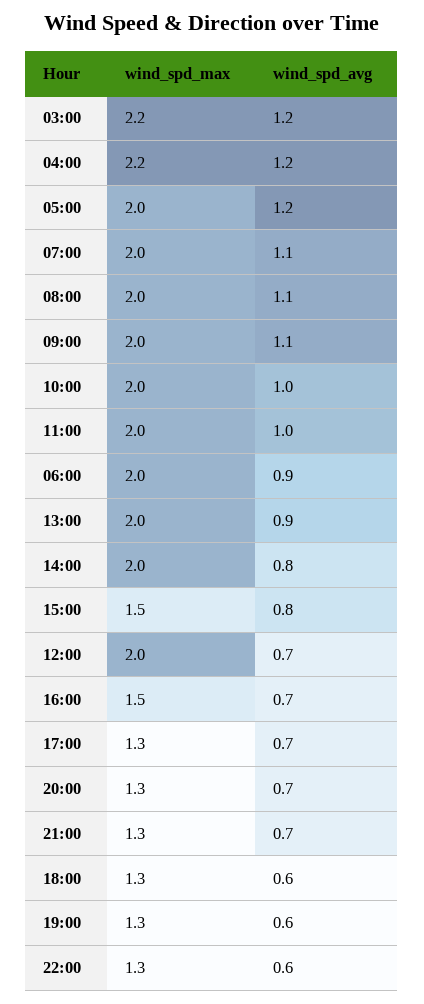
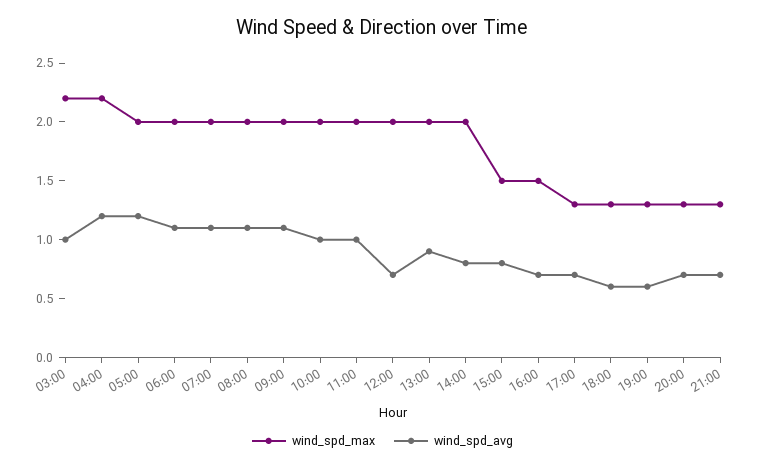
  {
    "wind_spd_max": {
      "03:00": 2.2,
      "04:00": 2.2,
      "05:00": 2,
      "07:00": 2,
      "08:00": 2,
      "09:00": 2,
      "10:00": 2,
      "11:00": 2,
      "06:00": 2,
      "13:00": 2,
      "14:00": 2,
      "15:00": 1.5,
      "12:00": 2,
      "16:00": 1.5,
      "17:00": 1.3,
      "20:00": 1.3,
      "21:00": 1.3,
      "18:00": 1.3,
-     "19:00": 1.3,
+     "19:00": 1.3
-     "22:00": 1.3
    },
    "wind_spd_avg": {
-     "03:00": 1.2,
+     "03:00": 1,
      "04:00": 1.2,
      "05:00": 1.2,
      "07:00": 1.1,
      "08:00": 1.1,
      "09:00": 1.1,
      "10:00": 1,
      "11:00": 1,
-     "06:00": 0.9,
+     "06:00": 1.1,
      "13:00": 0.9,
      "14:00": 0.8,
      "15:00": 0.8,
      "12:00": 0.7,
      "16:00": 0.7,
      "17:00": 0.7,
      "20:00": 0.7,
      "21:00": 0.7,
      "18:00": 0.6,
-     "19:00": 0.6,
+     "19:00": 0.6
-     "22:00": 0.6
    }
  }

